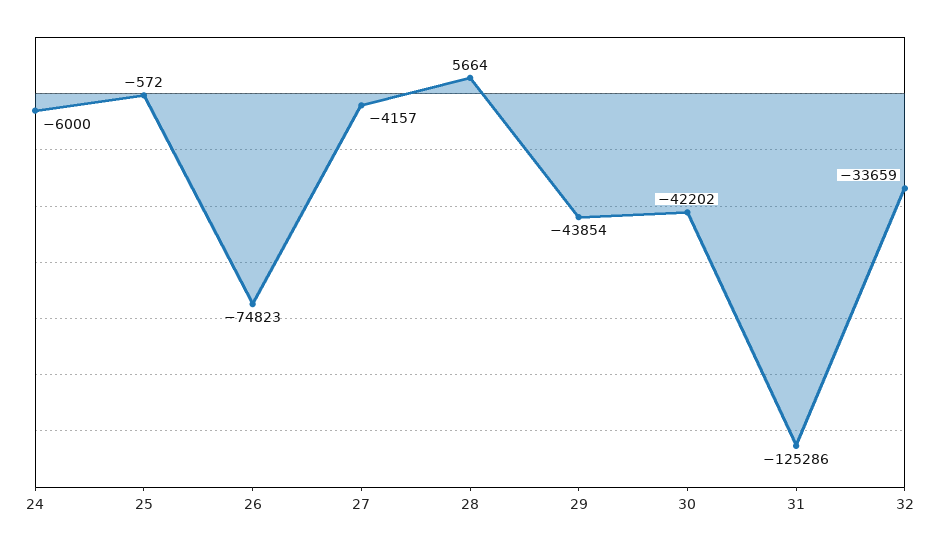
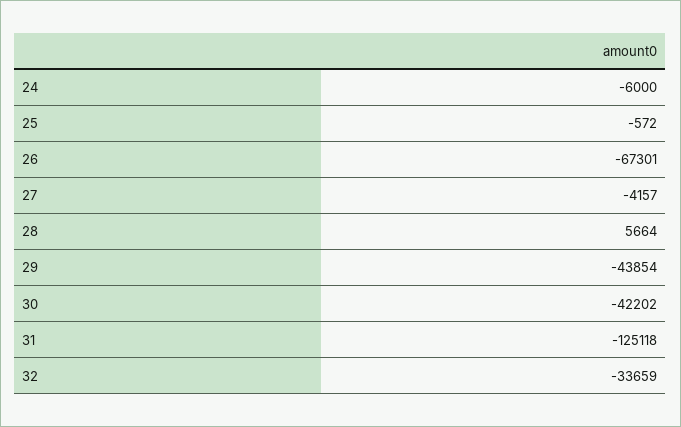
  {
    "24": -6000,
    "25": -572,
-   "26": -74823,
+   "26": -67301,
    "27": -4157,
    "28": 5664,
    "29": -43854,
    "30": -42202,
-   "31": -125286,
+   "31": -125118,
    "32": -33659
  }

